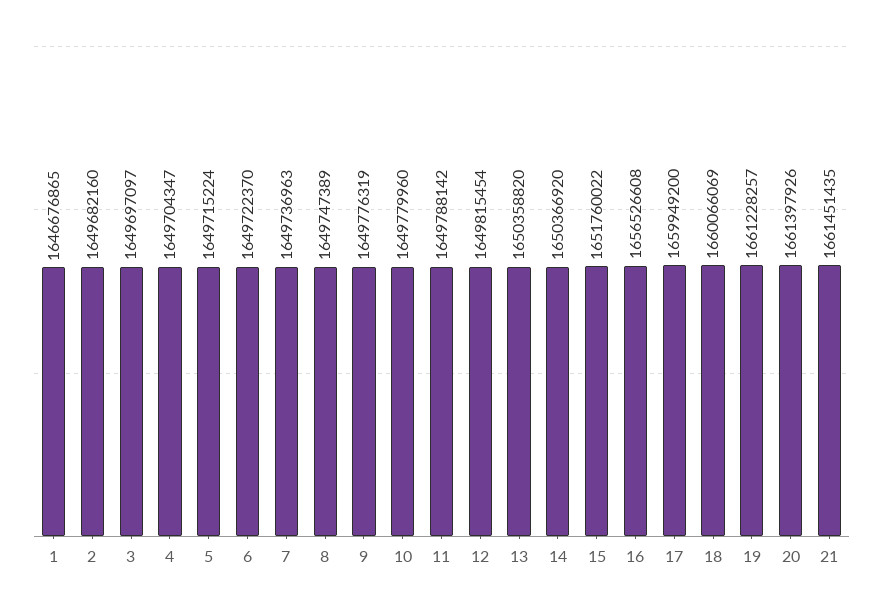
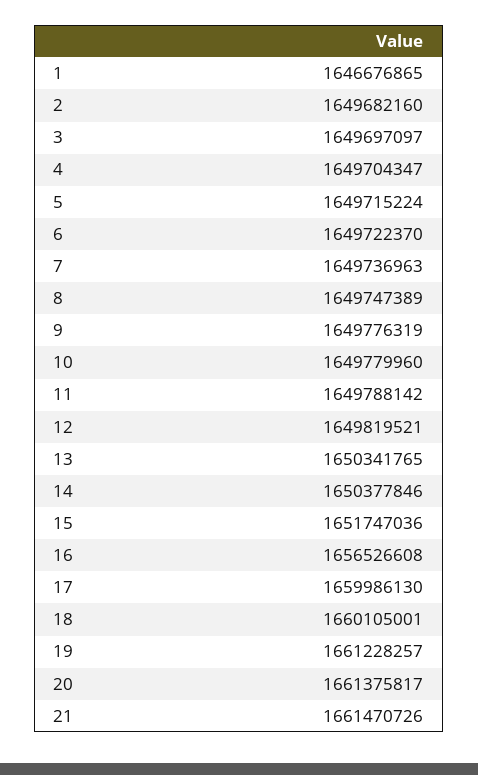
  {
    "1": 1646676865,
    "2": 1649682160,
    "3": 1649697097,
    "4": 1649704347,
    "5": 1649715224,
    "6": 1649722370,
    "7": 1649736963,
    "8": 1649747389,
    "9": 1649776319,
    "10": 1649779960,
    "11": 1649788142,
-   "12": 1649815454,
+   "12": 1649819521,
-   "13": 1650358820,
+   "13": 1650341765,
-   "14": 1650366920,
+   "14": 1650377846,
-   "15": 1651760022,
+   "15": 1651747036,
    "16": 1656526608,
-   "17": 1659949200,
+   "17": 1659986130,
-   "18": 1660066069,
+   "18": 1660105001,
    "19": 1661228257,
-   "20": 1661397926,
+   "20": 1661375817,
-   "21": 1661451435
+   "21": 1661470726
  }

